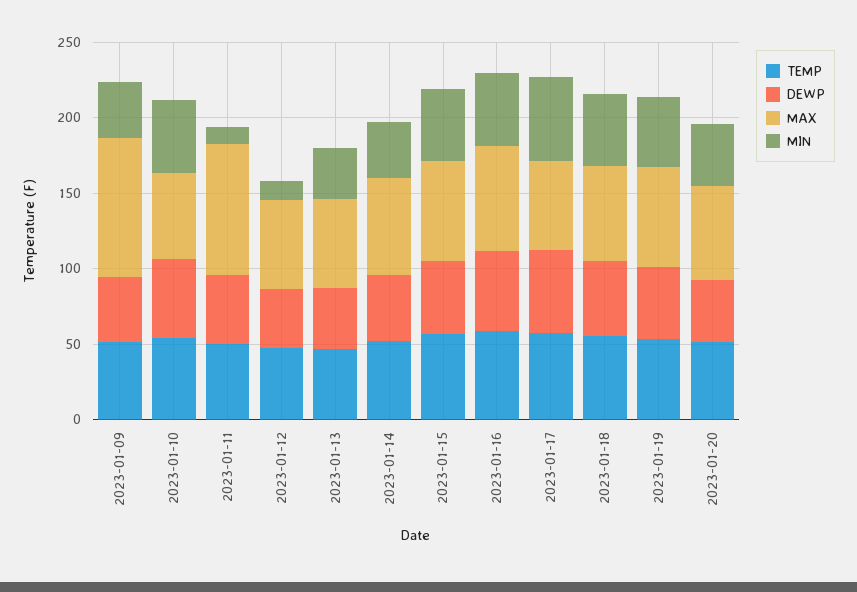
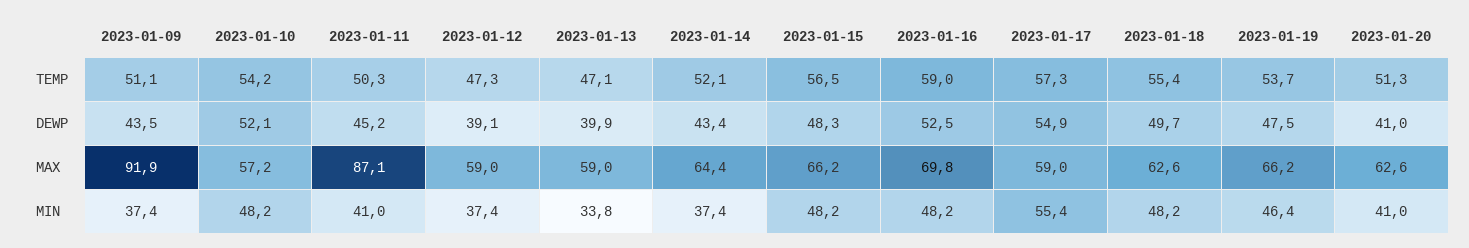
  {
    "TEMP": {
      "2023-01-09": 51.1,
      "2023-01-10": 54.2,
      "2023-01-11": 50.3,
      "2023-01-12": 47.3,
      "2023-01-13": 47.1,
      "2023-01-14": 52.1,
      "2023-01-15": 56.5,
      "2023-01-16": 59,
      "2023-01-17": 57.3,
      "2023-01-18": 55.4,
      "2023-01-19": 53.7,
      "2023-01-20": 51.3
    },
    "DEWP": {
      "2023-01-09": 43.5,
      "2023-01-10": 52.1,
      "2023-01-11": 45.2,
      "2023-01-12": 39.1,
      "2023-01-13": 39.9,
      "2023-01-14": 43.4,
      "2023-01-15": 48.3,
      "2023-01-16": 52.5,
      "2023-01-17": 54.9,
      "2023-01-18": 49.7,
      "2023-01-19": 47.5,
      "2023-01-20": 41
    },
    "MAX": {
      "2023-01-09": 91.9,
      "2023-01-10": 57.2,
      "2023-01-11": 87.1,
      "2023-01-12": 59,
      "2023-01-13": 59,
      "2023-01-14": 64.4,
      "2023-01-15": 66.2,
      "2023-01-16": 69.8,
      "2023-01-17": 59,
      "2023-01-18": 62.6,
      "2023-01-19": 66.2,
      "2023-01-20": 62.6
    },
    "MIN": {
      "2023-01-09": 37.4,
      "2023-01-10": 48.2,
-     "2023-01-11": 10,
+     "2023-01-11": 41,
-     "2023-01-12": 10,
+     "2023-01-12": 37.4,
      "2023-01-13": 33.8,
      "2023-01-14": 37.4,
      "2023-01-15": 48.2,
      "2023-01-16": 48.2,
      "2023-01-17": 55.4,
      "2023-01-18": 48.2,
      "2023-01-19": 46.4,
      "2023-01-20": 41
    }
  }

